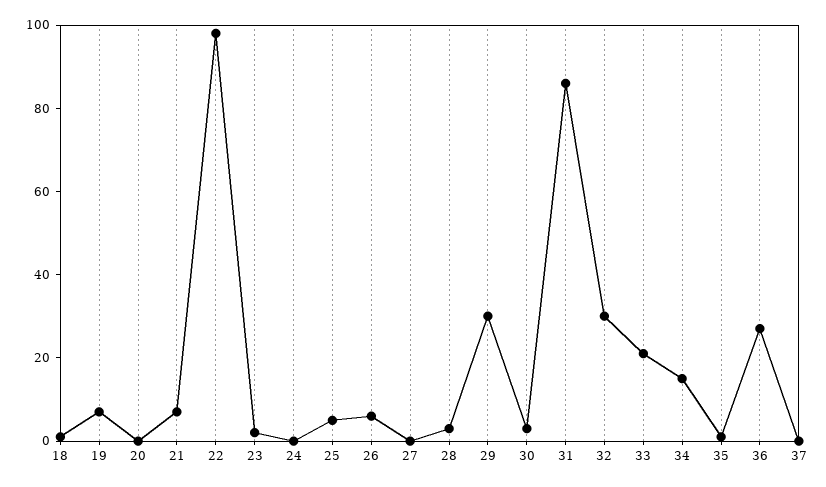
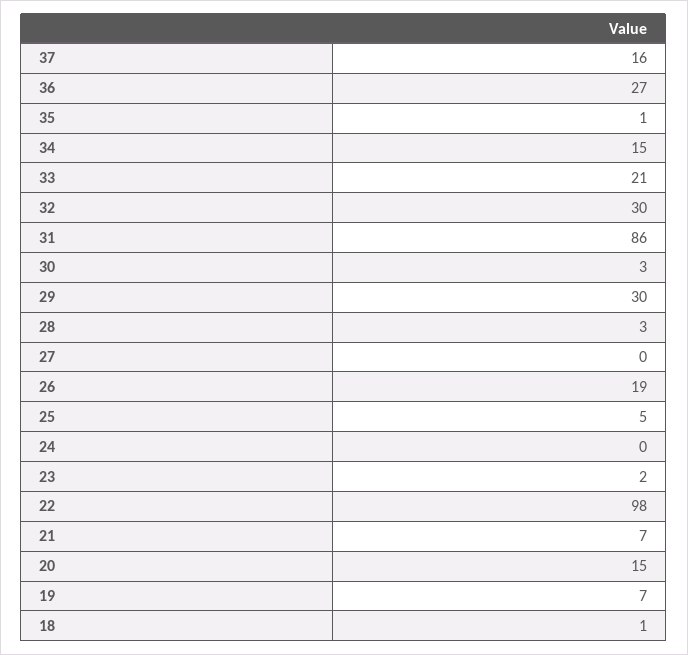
  {
    "18": 1,
    "19": 7,
-   "20": 0,
+   "20": 15,
    "21": 7,
    "22": 98,
    "23": 2,
    "24": 0,
    "25": 5,
-   "26": 5,
+   "26": 19,
    "27": 0,
    "28": 3,
    "29": 30,
    "30": 3,
    "31": 86,
    "32": 30,
    "33": 21,
    "34": 15,
    "35": 1,
    "36": 27,
-   "37": 0
+   "37": 16
  }

